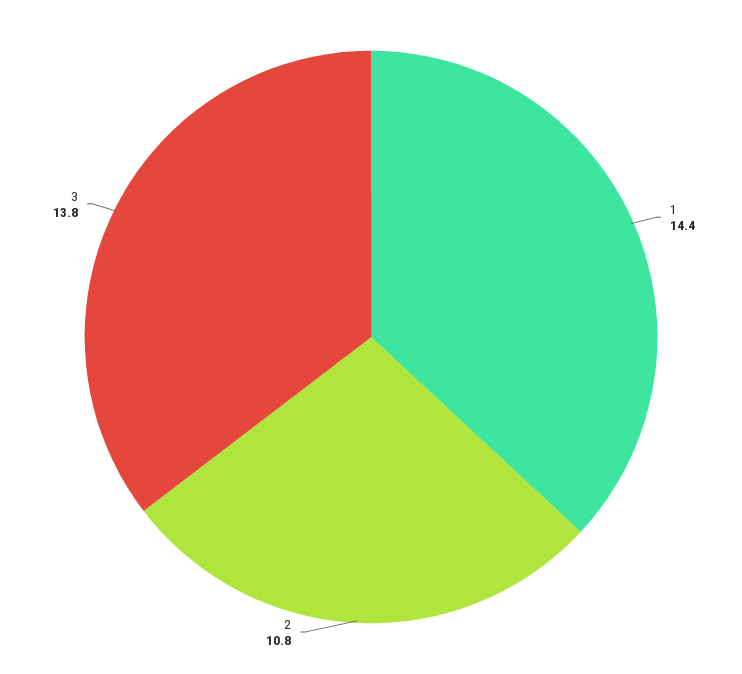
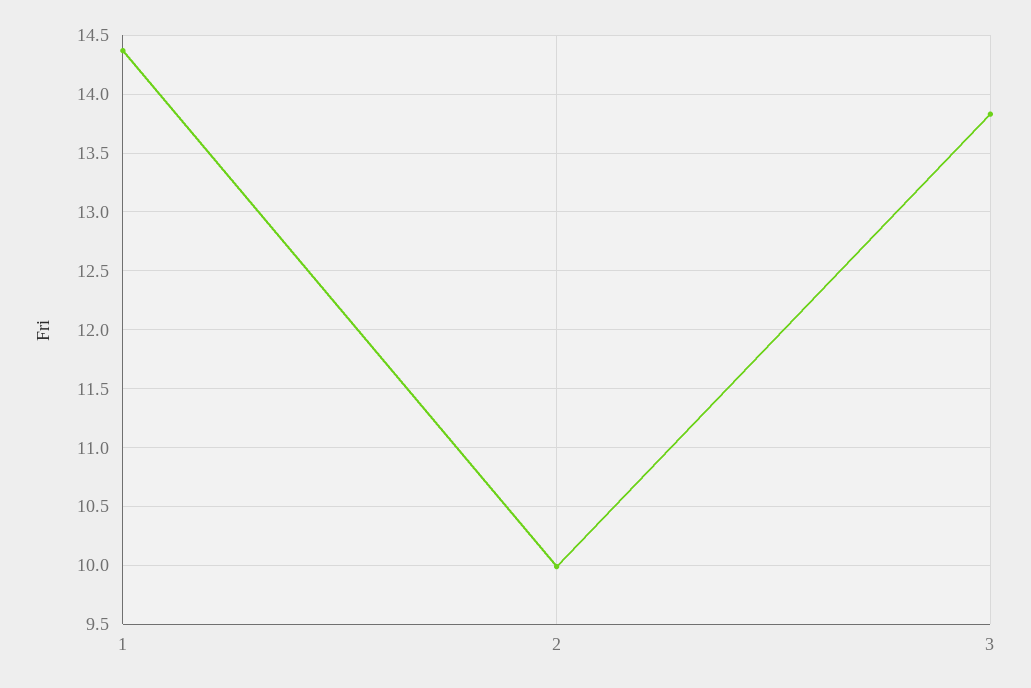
  {
    "1": 14.4,
-   "2": 10.8,
+   "2": 10,
    "3": 13.8
  }

